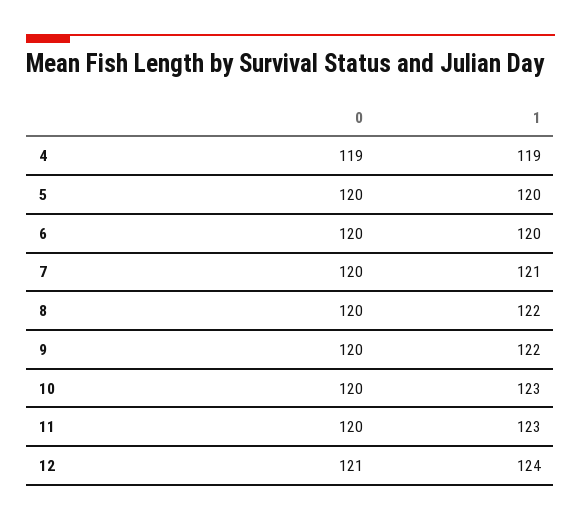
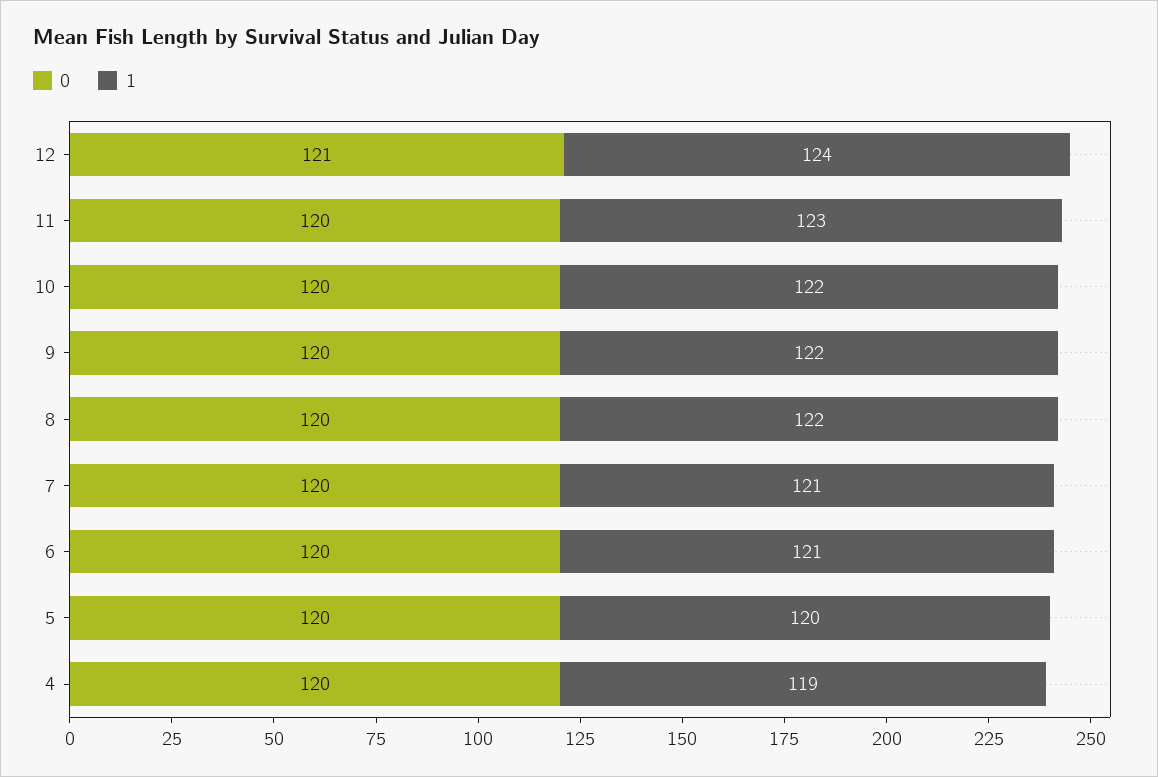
  {
    "0": {
-     "4": 119,
+     "4": 120,
      "5": 120,
      "6": 120,
      "7": 120,
      "8": 120,
      "9": 120,
      "10": 120,
      "11": 120,
      "12": 121
    },
    "1": {
      "4": 119,
      "5": 120,
-     "6": 120,
+     "6": 121,
      "7": 121,
      "8": 122,
      "9": 122,
-     "10": 123,
+     "10": 122,
      "11": 123,
      "12": 124
    }
  }

